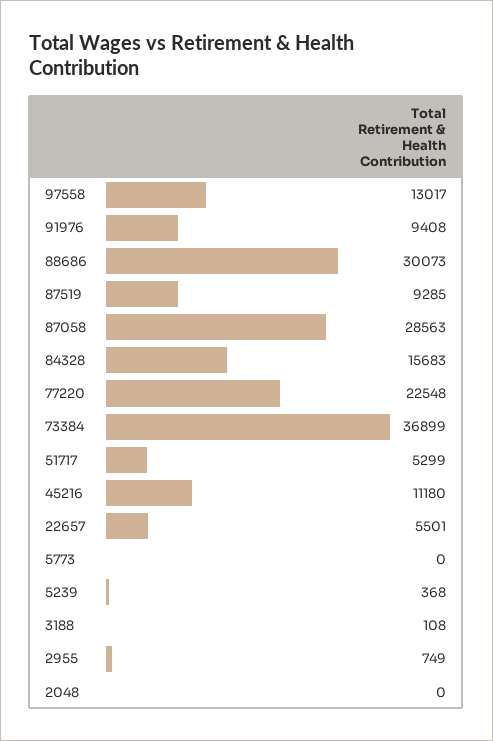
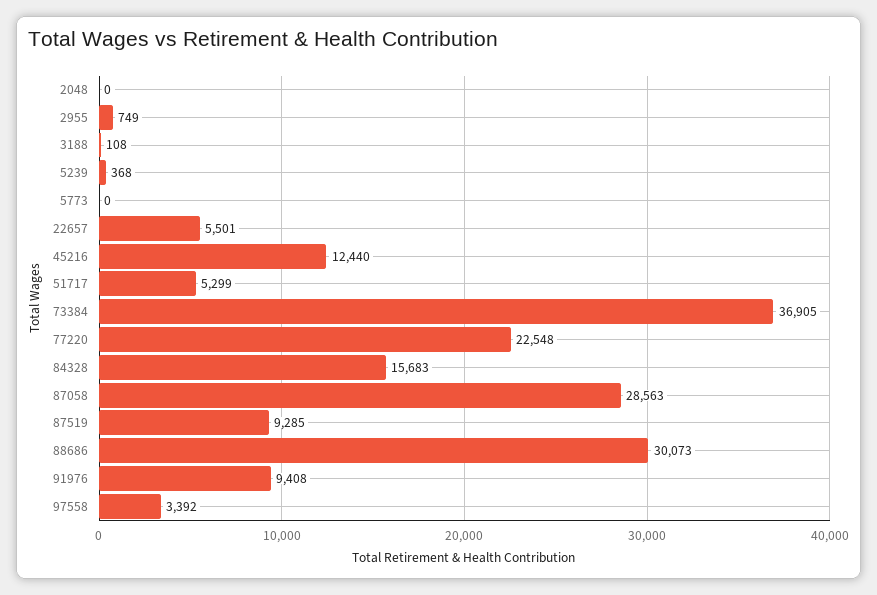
  {
-   "97558": 13017,
+   "97558": 3392,
    "91976": 9408,
    "88686": 30073,
    "87519": 9285,
    "87058": 28563,
    "84328": 15683,
    "77220": 22548,
-   "73384": 36899,
+   "73384": 36905,
    "51717": 5299,
-   "45216": 11180,
+   "45216": 12440,
    "22657": 5501,
    "5773": 0,
    "5239": 368,
    "3188": 108,
    "2955": 749,
    "2048": 0
  }

